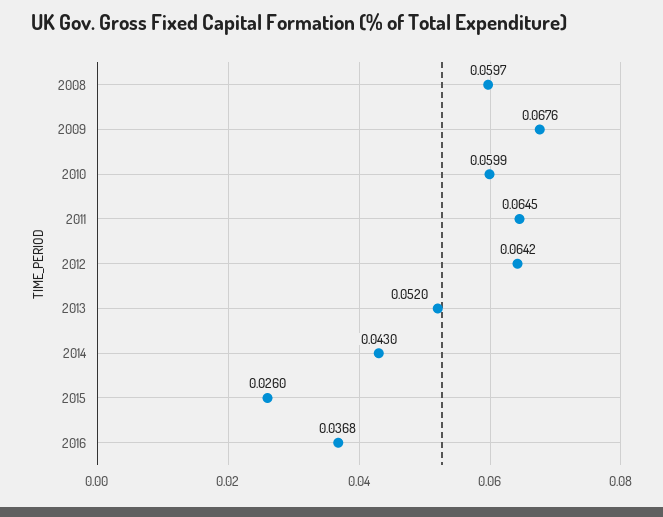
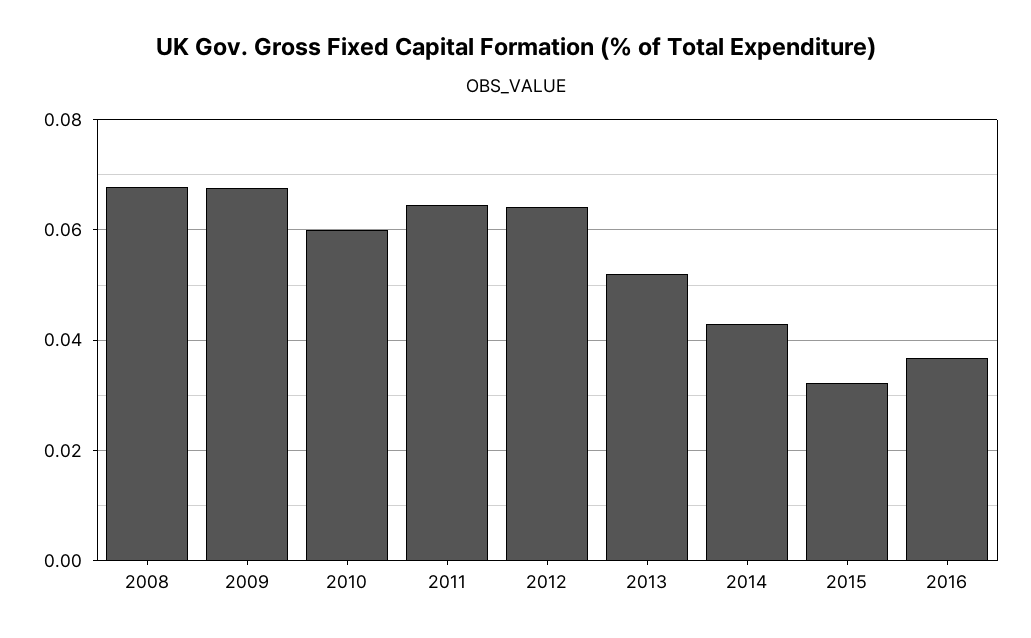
  {
-   "2008": 0.0597,
+   "2008": 0.068,
    "2009": 0.0676,
    "2010": 0.0599,
    "2011": 0.0645,
    "2012": 0.0642,
    "2013": 0.052,
    "2014": 0.043,
-   "2015": 0.026,
+   "2015": 0.032,
    "2016": 0.0368
  }

